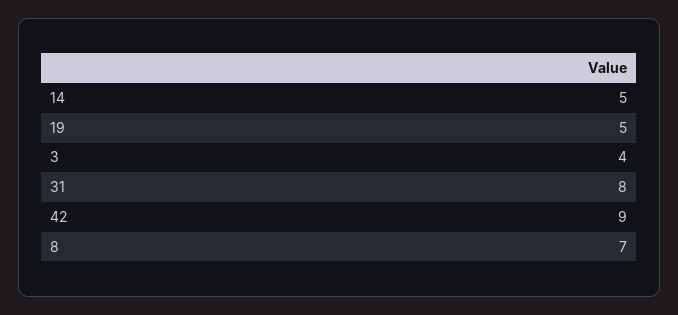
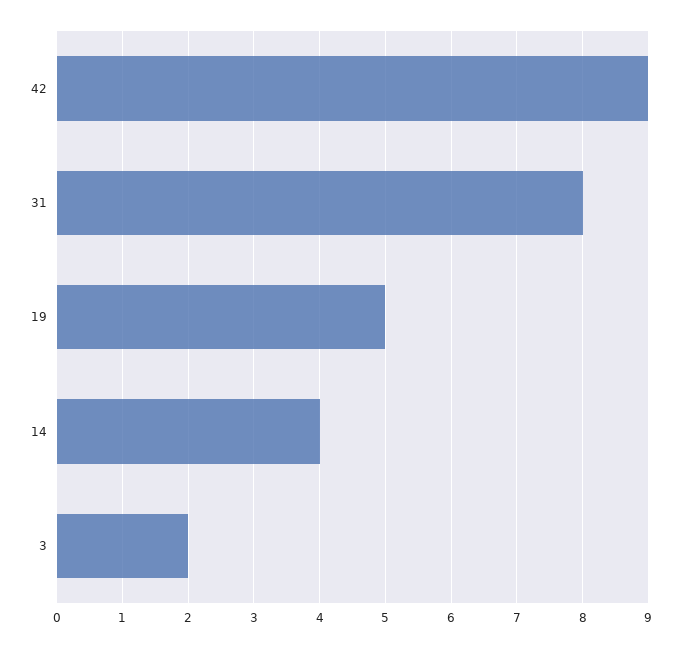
  {
-   "14": 5,
+   "14": 4,
    "19": 5,
-   "3": 4,
+   "3": 2,
    "31": 8,
-   "42": 9,
+   "42": 9
-   "8": 7
  }

